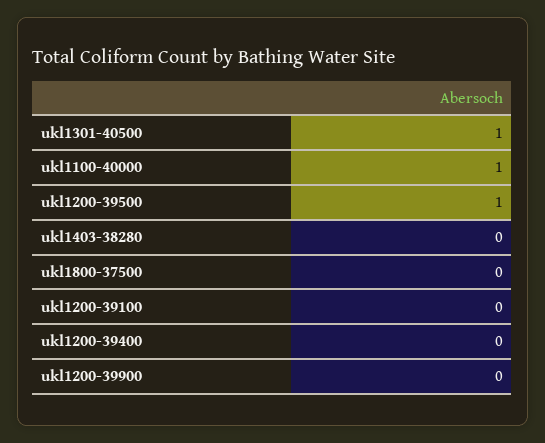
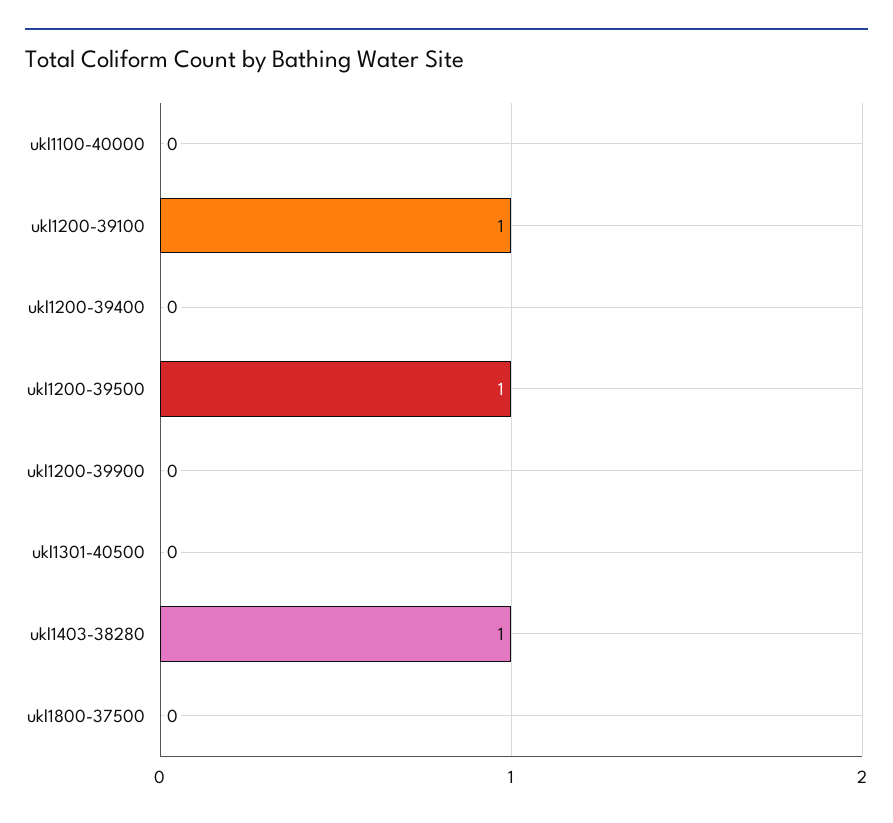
  {
-   "ukl1301-40500": 1,
+   "ukl1301-40500": 0,
-   "ukl1100-40000": 1,
+   "ukl1100-40000": 0,
    "ukl1200-39500": 1,
-   "ukl1403-38280": 0,
+   "ukl1403-38280": 1,
    "ukl1800-37500": 0,
-   "ukl1200-39100": 0,
+   "ukl1200-39100": 1,
    "ukl1200-39400": 0,
    "ukl1200-39900": 0
  }

